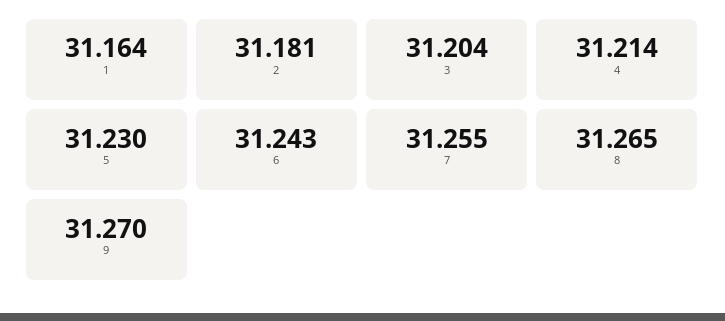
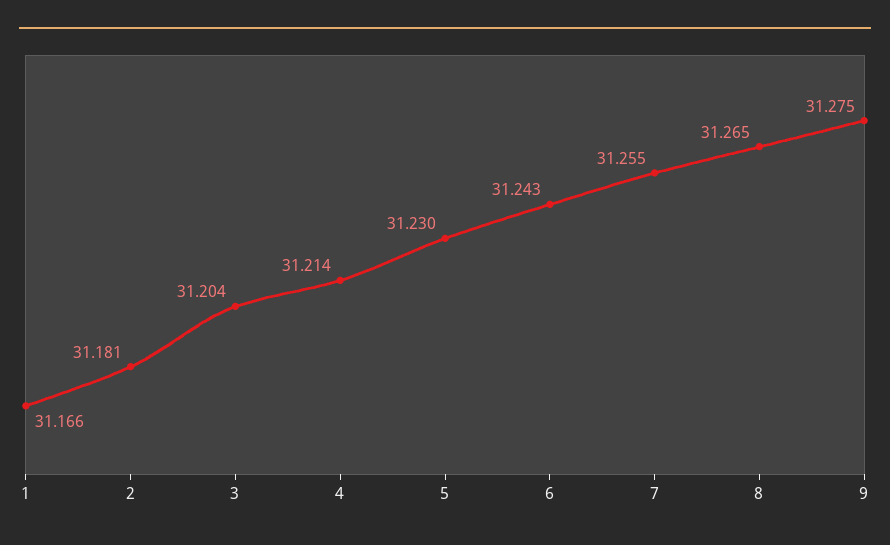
  {
-   "1": 31.164,
+   "1": 31.166,
    "2": 31.181,
    "3": 31.204,
    "4": 31.214,
    "5": 31.23,
    "6": 31.243,
    "7": 31.255,
    "8": 31.265,
-   "9": 31.27
+   "9": 31.275
  }

